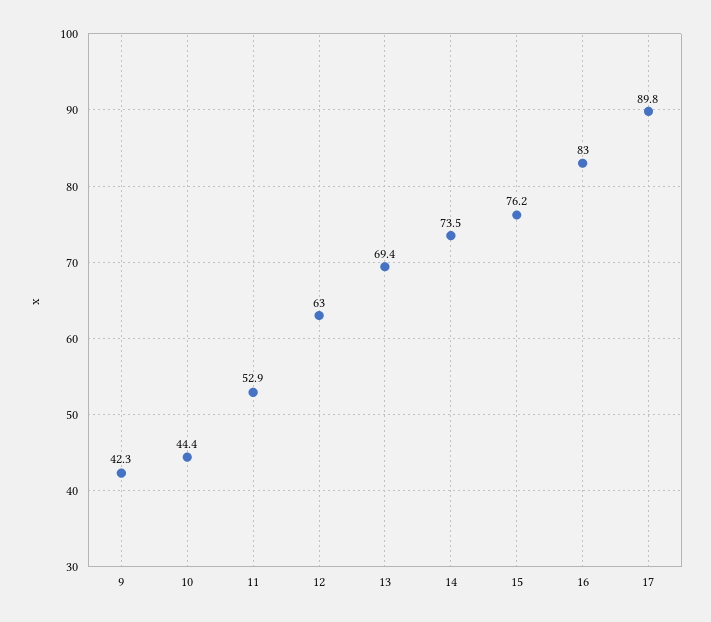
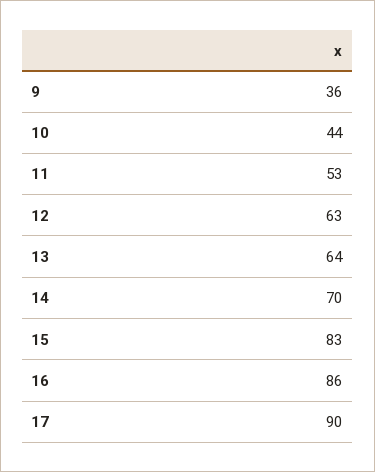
  {
-   "9": 42.3,
+   "9": 36,
    "10": 44.4,
    "11": 52.9,
    "12": 63,
-   "13": 69.4,
+   "13": 64,
-   "14": 73.5,
+   "14": 70,
-   "15": 76.2,
+   "15": 83,
-   "16": 83,
+   "16": 86,
    "17": 89.8
  }

